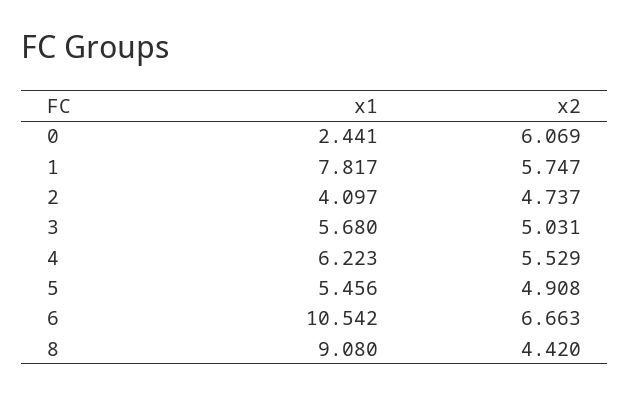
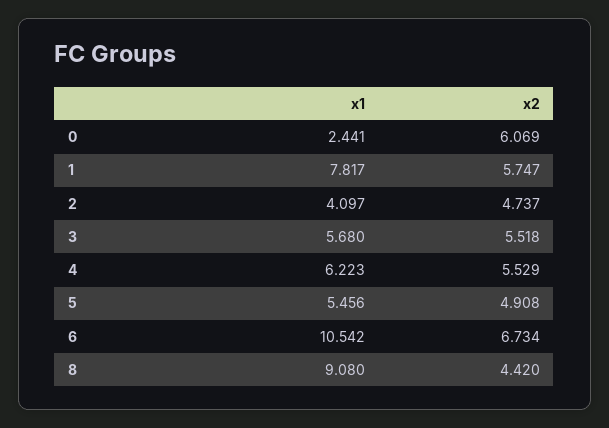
  {
    "x1": {
      "0": 2.441,
      "1": 7.817,
      "2": 4.097,
      "3": 5.68,
      "4": 6.223,
      "5": 5.456,
      "6": 10.542,
      "8": 9.08
    },
    "x2": {
      "0": 6.069,
      "1": 5.747,
      "2": 4.737,
-     "3": 5.031,
+     "3": 5.518,
      "4": 5.529,
      "5": 4.908,
-     "6": 6.663,
+     "6": 6.734,
      "8": 4.42
    }
  }

